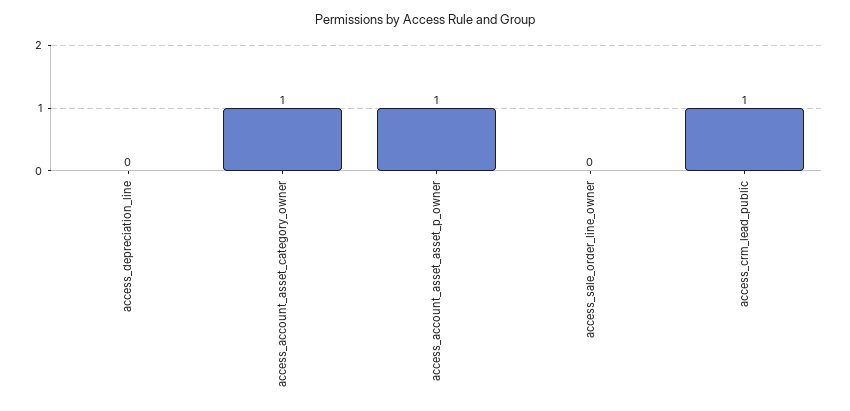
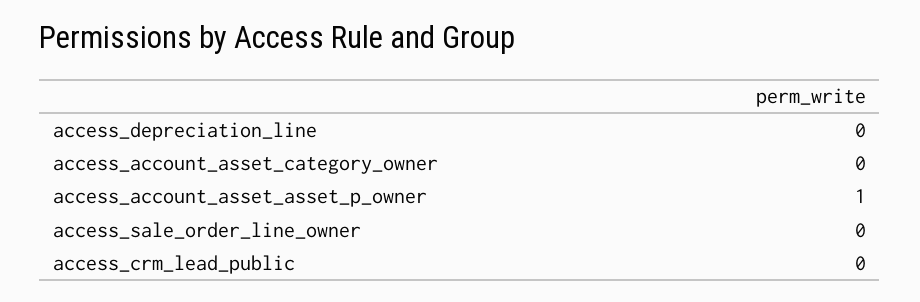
  {
    "access_depreciation_line": 0,
-   "access_account_asset_category_owner": 1,
+   "access_account_asset_category_owner": 0,
    "access_account_asset_asset_p_owner": 1,
    "access_sale_order_line_owner": 0,
-   "access_crm_lead_public": 1
+   "access_crm_lead_public": 0
  }

